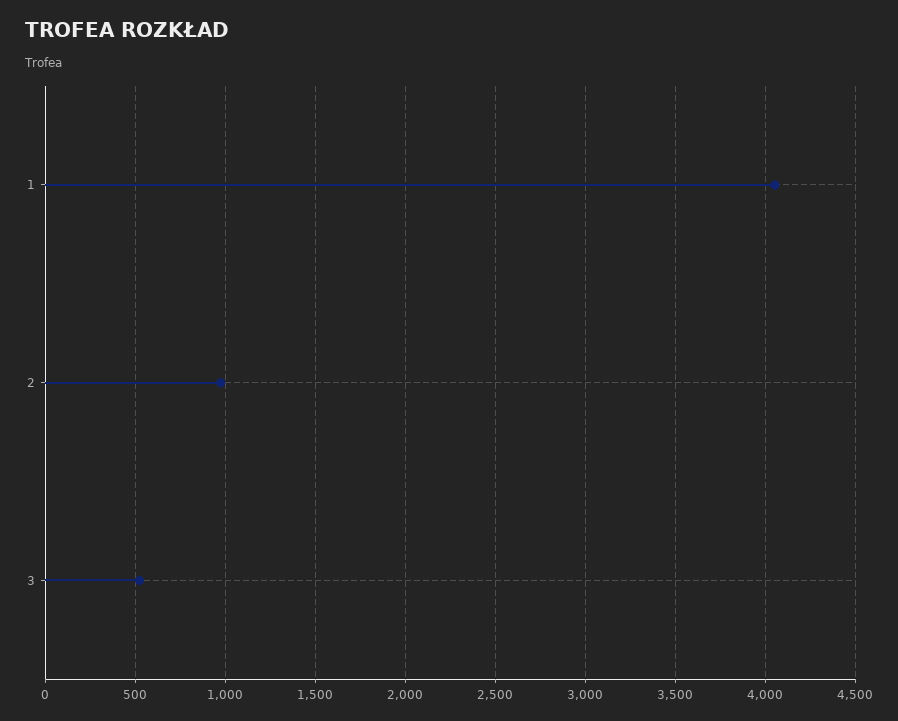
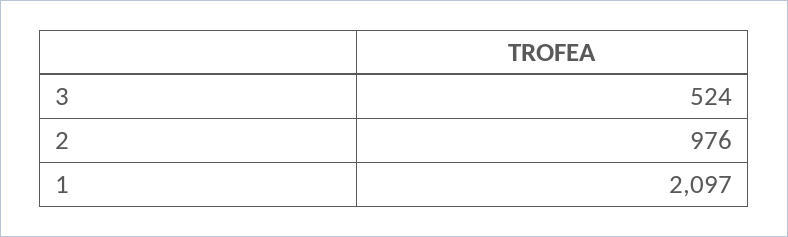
  {
-   "1": 4050,
+   "1": 2097,
    "2": 976,
    "3": 524
  }

